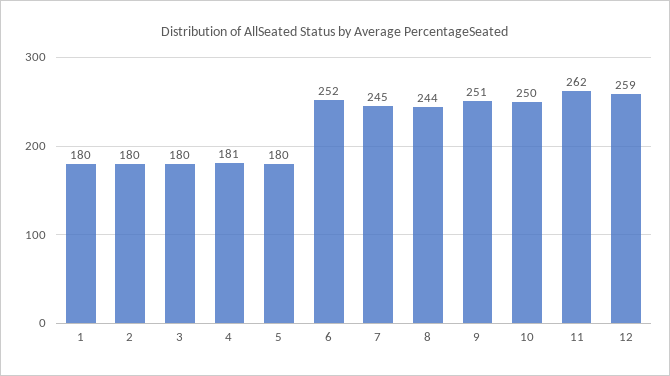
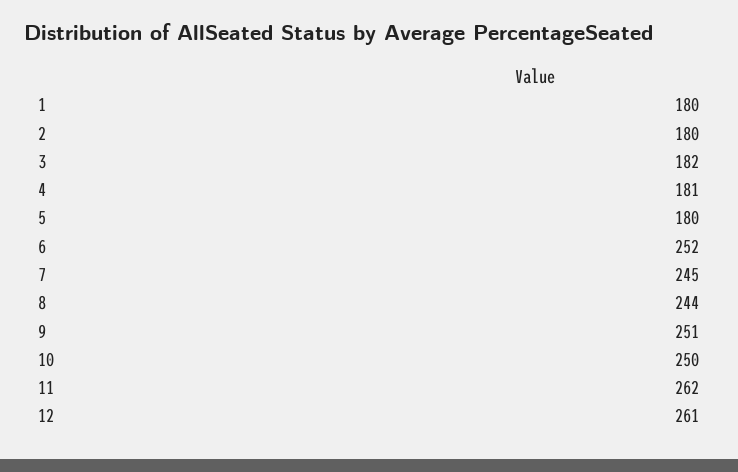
  {
    "1": 180,
    "2": 180,
-   "3": 180,
+   "3": 182,
    "4": 181,
    "5": 180,
    "6": 252,
    "7": 245,
    "8": 244,
    "9": 251,
    "10": 250,
    "11": 262,
-   "12": 259
+   "12": 261
  }

